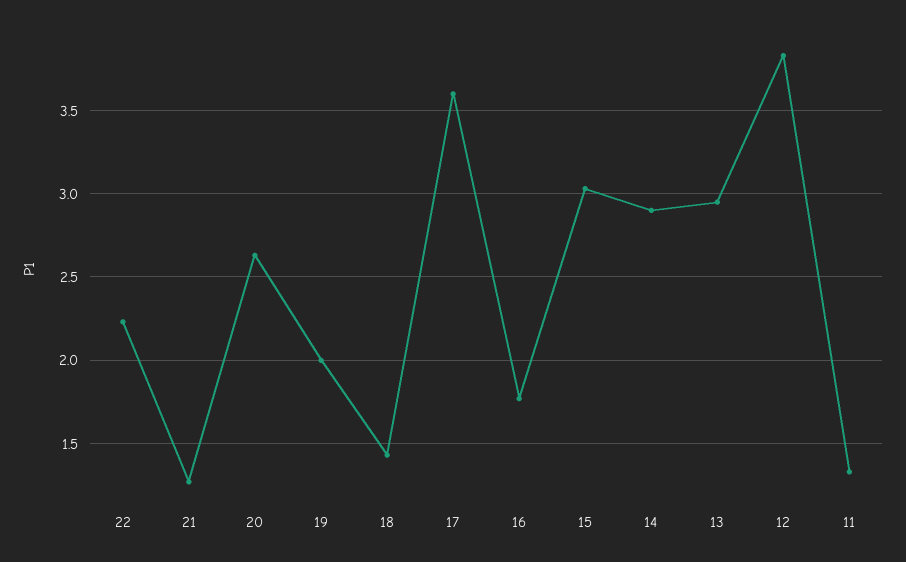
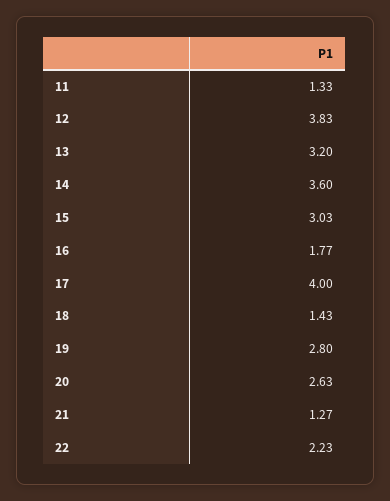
  {
    "22": 2.23,
    "21": 1.27,
    "20": 2.63,
-   "19": 2,
+   "19": 2.8,
    "18": 1.43,
-   "17": 3.6,
+   "17": 4,
    "16": 1.77,
    "15": 3.03,
-   "14": 2.9,
+   "14": 3.6,
-   "13": 2.95,
+   "13": 3.2,
    "12": 3.83,
    "11": 1.33
  }

